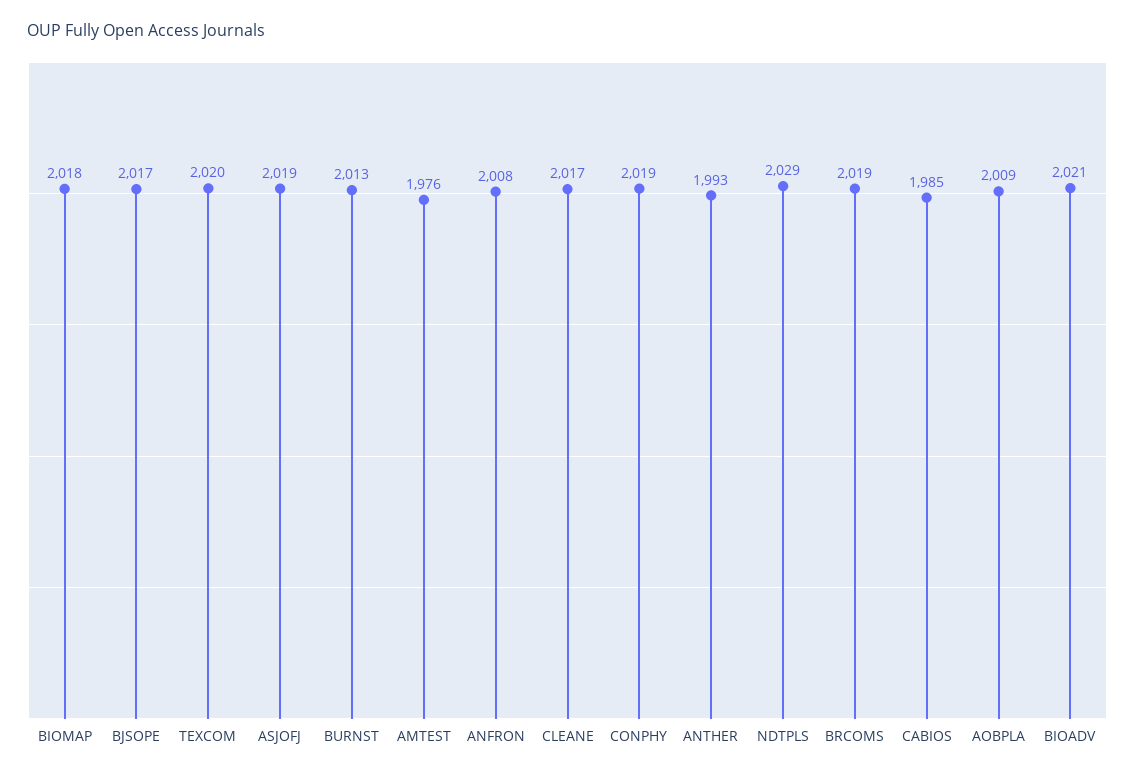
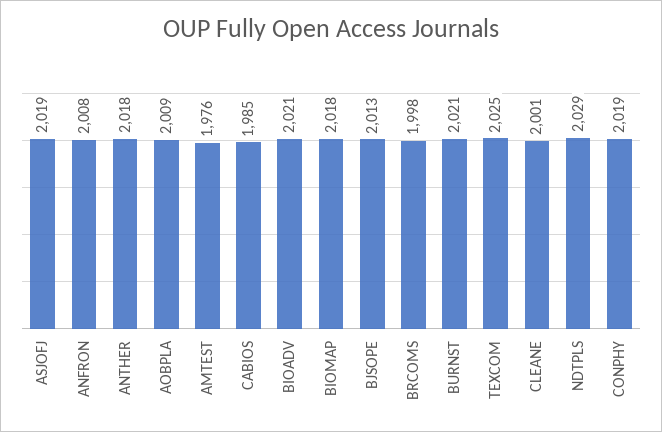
  {
    "BIOMAP": 2018,
-   "BJSOPE": 2017,
+   "BJSOPE": 2013,
-   "TEXCOM": 2020,
+   "TEXCOM": 2025,
    "ASJOFJ": 2019,
-   "BURNST": 2013,
+   "BURNST": 2021,
    "AMTEST": 1976,
    "ANFRON": 2008,
-   "CLEANE": 2017,
+   "CLEANE": 2001,
    "CONPHY": 2019,
-   "ANTHER": 1993,
+   "ANTHER": 2018,
    "NDTPLS": 2029,
-   "BRCOMS": 2019,
+   "BRCOMS": 1998,
    "CABIOS": 1985,
    "AOBPLA": 2009,
    "BIOADV": 2021
  }

